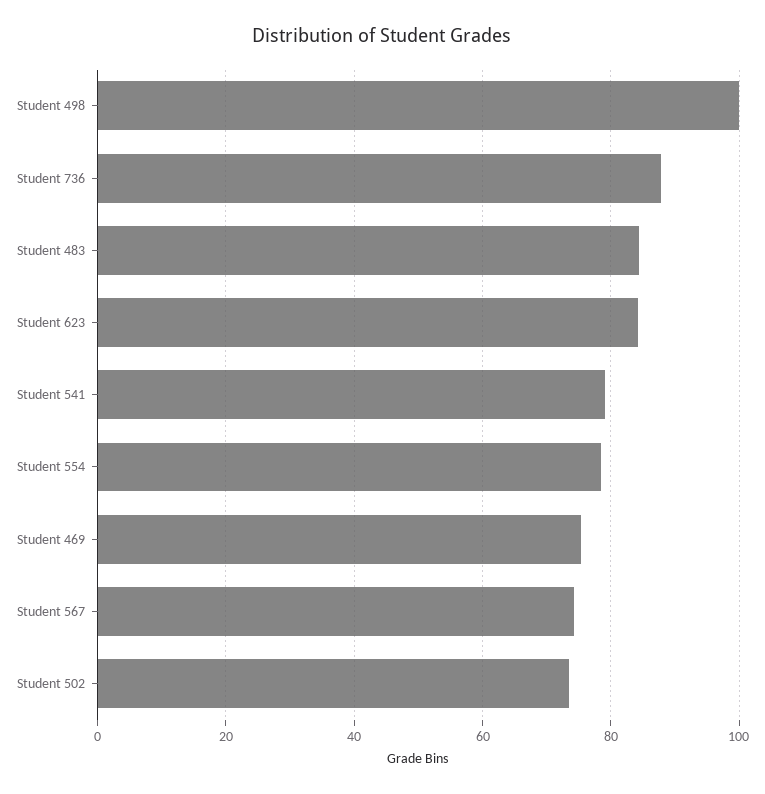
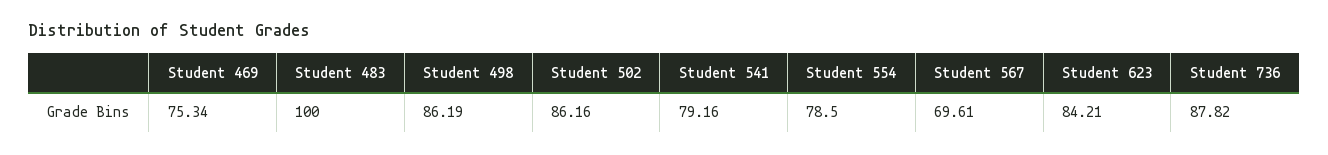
  {
-   "Student 498": 100,
+   "Student 498": 86.19,
    "Student 736": 87.82,
-   "Student 483": 84,
+   "Student 483": 100,
    "Student 623": 84.21,
    "Student 541": 79.16,
    "Student 554": 78.5,
    "Student 469": 75.34,
-   "Student 567": 74,
+   "Student 567": 69.61,
-   "Student 502": 74
+   "Student 502": 86.16
  }

